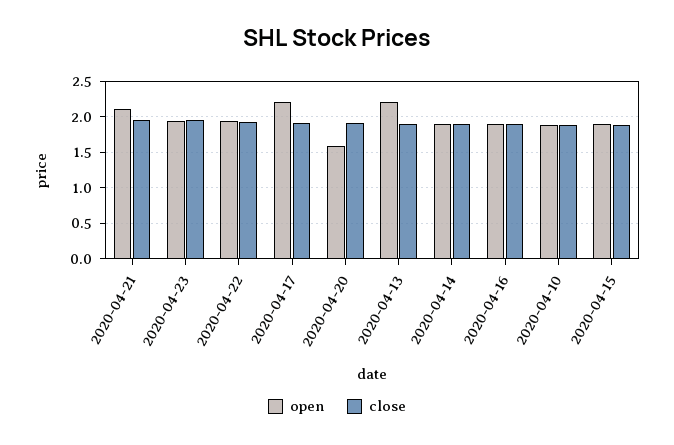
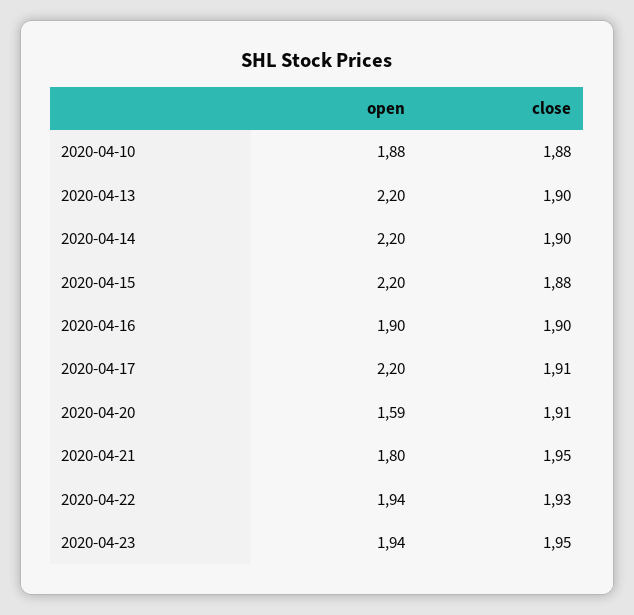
  {
    "open": {
-     "2020-04-21": 2.1,
+     "2020-04-21": 1.8,
      "2020-04-23": 1.94,
      "2020-04-22": 1.94,
      "2020-04-17": 2.2,
      "2020-04-20": 1.59,
      "2020-04-13": 2.2,
-     "2020-04-14": 1.9,
+     "2020-04-14": 2.2,
      "2020-04-16": 1.9,
      "2020-04-10": 1.88,
-     "2020-04-15": 1.9
+     "2020-04-15": 2.2
    },
    "close": {
      "2020-04-21": 1.95,
      "2020-04-23": 1.95,
      "2020-04-22": 1.93,
      "2020-04-17": 1.91,
      "2020-04-20": 1.91,
      "2020-04-13": 1.9,
      "2020-04-14": 1.9,
      "2020-04-16": 1.9,
      "2020-04-10": 1.88,
      "2020-04-15": 1.88
    }
  }

